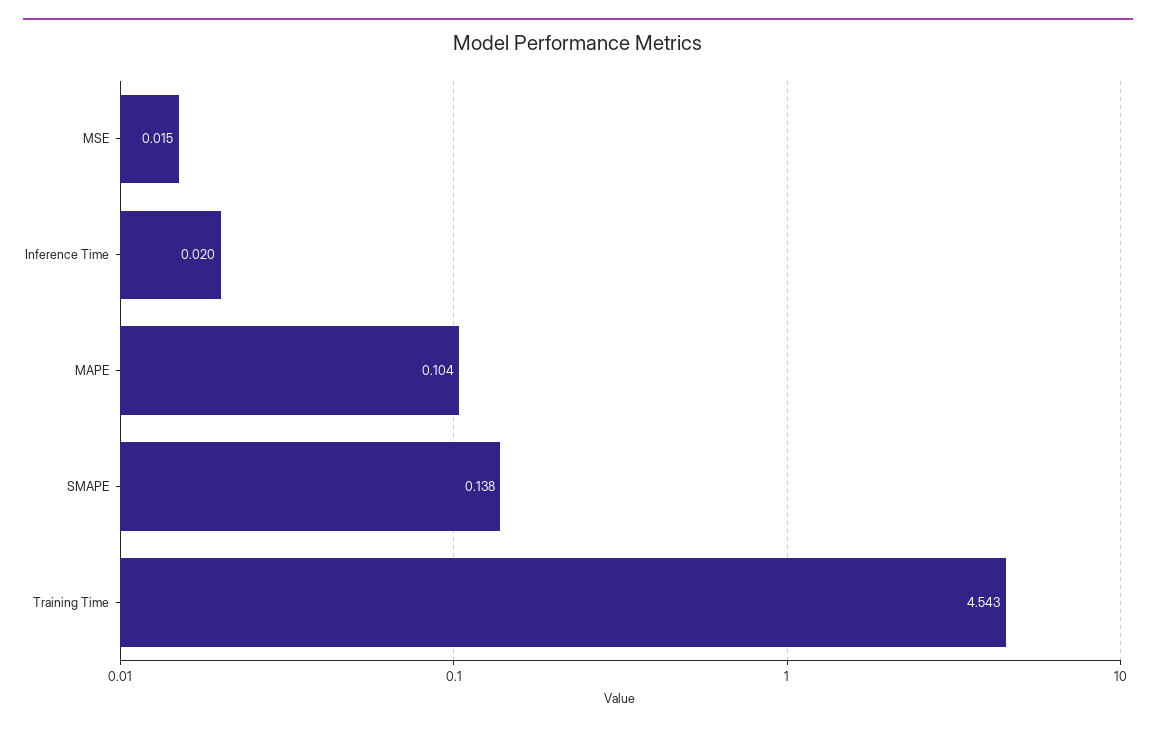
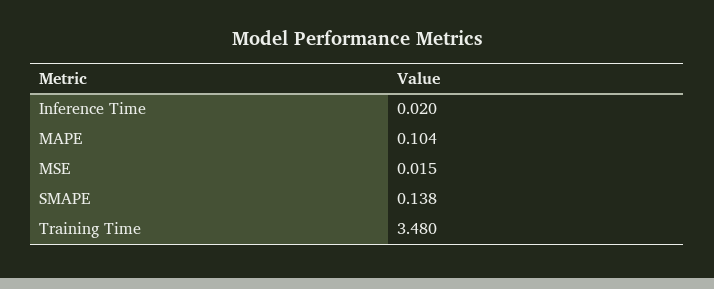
  {
    "MSE": 0.015,
    "Inference Time": 0.02,
    "MAPE": 0.104,
    "SMAPE": 0.138,
-   "Training Time": 4.543
+   "Training Time": 3.48
  }

